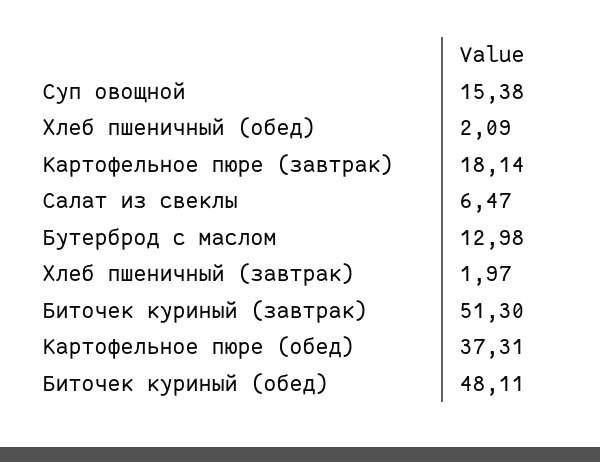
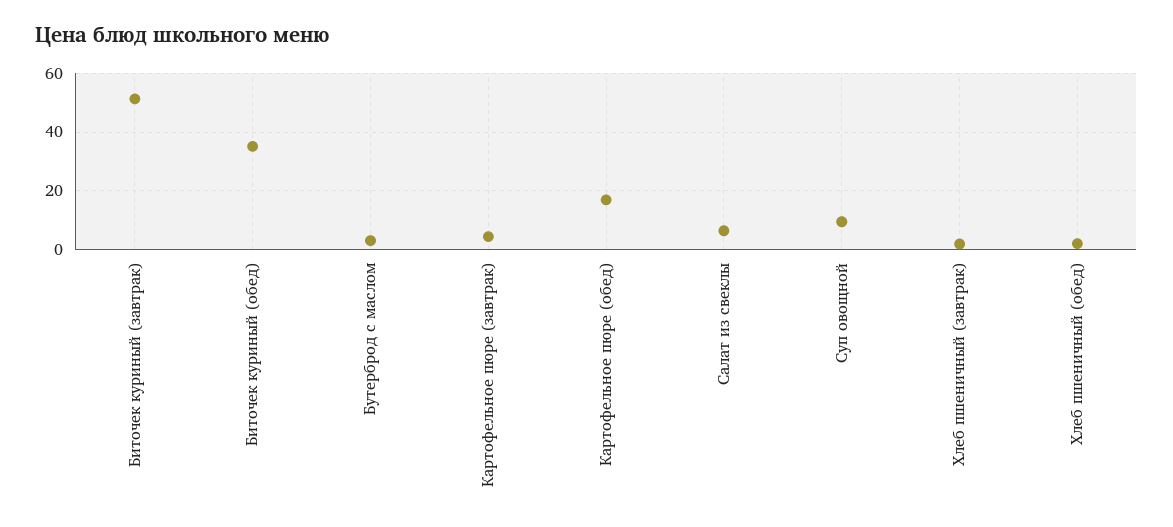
  {
-   "Суп овощной": 15.38,
+   "Суп овощной": 10,
    "Хлеб пшеничный (обед)": 2.09,
-   "Картофельное пюре (завтрак)": 18.14,
+   "Картофельное пюре (завтрак)": 5,
    "Салат из свеклы": 6.47,
-   "Бутерброд с маслом": 12.98,
+   "Бутерброд с маслом": 2.5,
    "Хлеб пшеничный (завтрак)": 1.97,
    "Биточек куриный (завтрак)": 51.3,
-   "Картофельное пюре (обед)": 37.31,
+   "Картофельное пюре (обед)": 17.5,
-   "Биточек куриный (обед)": 48.11
+   "Биточек куриный (обед)": 35
  }

